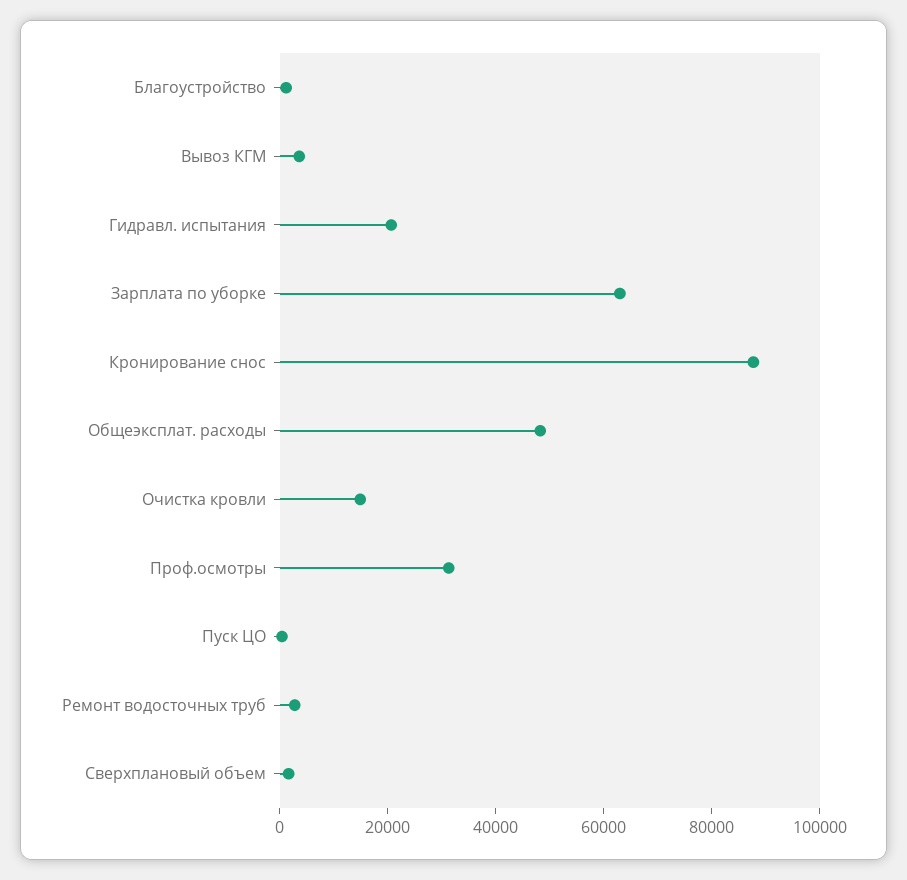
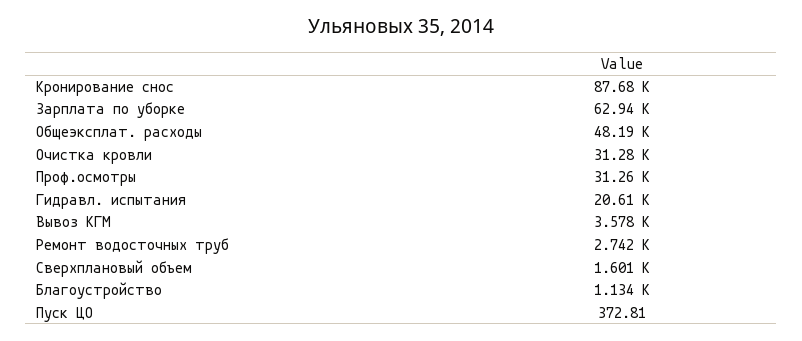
  {
    "Благоустройство": 1134,
    "Вывоз КГМ": 3578,
    "Гидравл. испытания": 20610,
    "Зарплата по уборке": 62940,
    "Кронирование снос": 87680,
    "Общеэксплат. расходы": 48190,
-   "Очистка кровли": 15000,
+   "Очистка кровли": 31280,
    "Проф.осмотры": 31260,
    "Пуск ЦО": 372.81,
    "Ремонт водосточных труб": 2742,
    "Сверхплановый объем": 1601
  }

